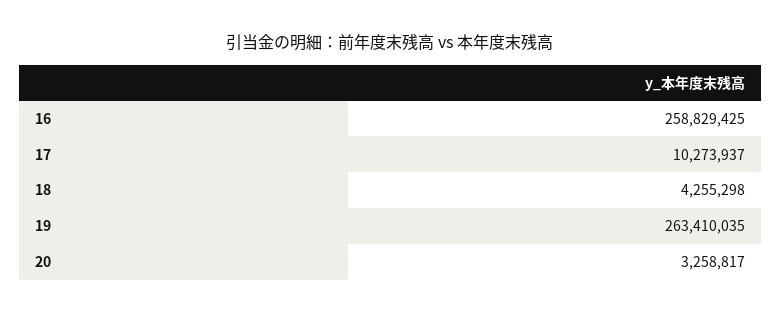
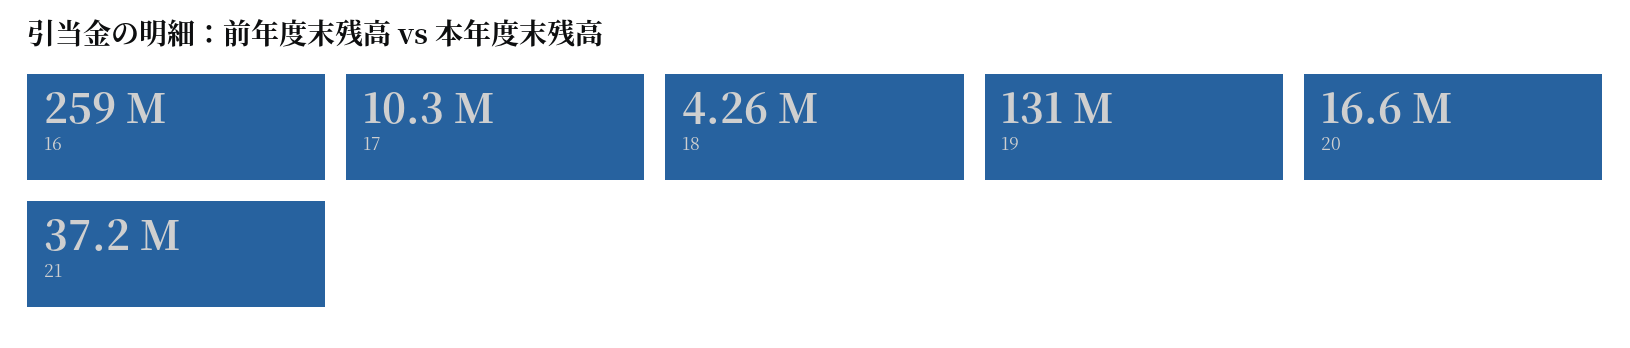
  {
    "16": 258829425,
    "17": 10273937,
    "18": 4255298,
-   "19": 263410035,
+   "19": 131000000,
-   "20": 3258817
+   "20": 16600000,
+   "21": 37200000
  }

